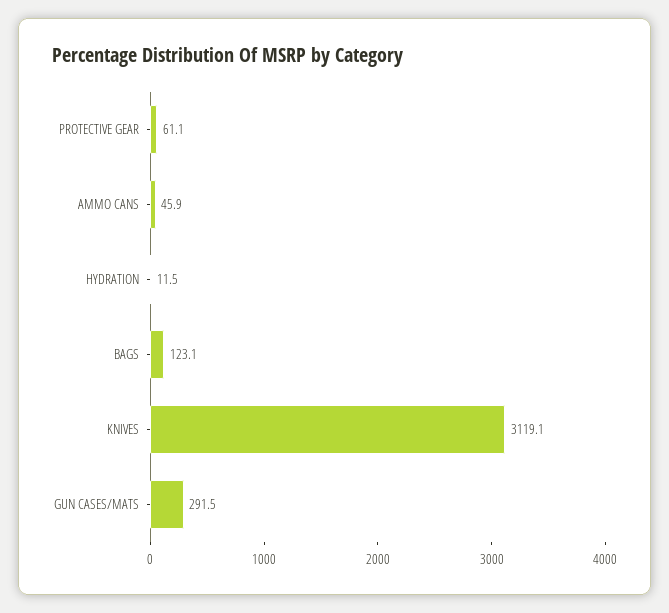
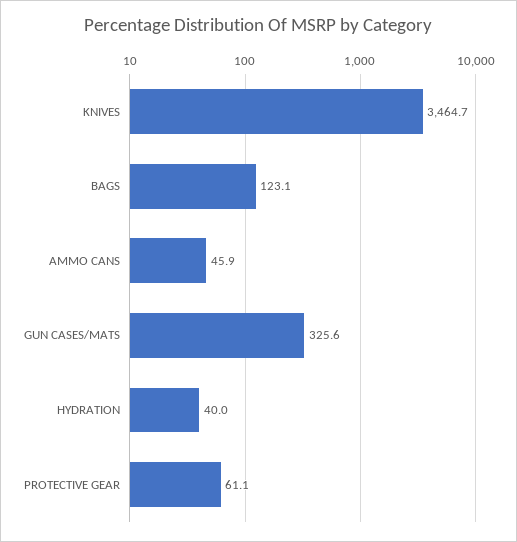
  {
    "PROTECTIVE GEAR": 61.1,
    "AMMO CANS": 45.9,
-   "HYDRATION": 11.5,
+   "HYDRATION": 40,
    "BAGS": 123.1,
-   "KNIVES": 3119.1,
+   "KNIVES": 3464.7,
-   "GUN CASES/MATS": 291.5
+   "GUN CASES/MATS": 325.6
  }

